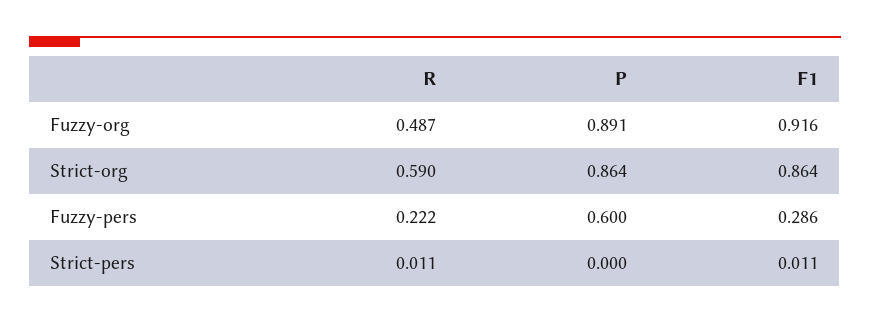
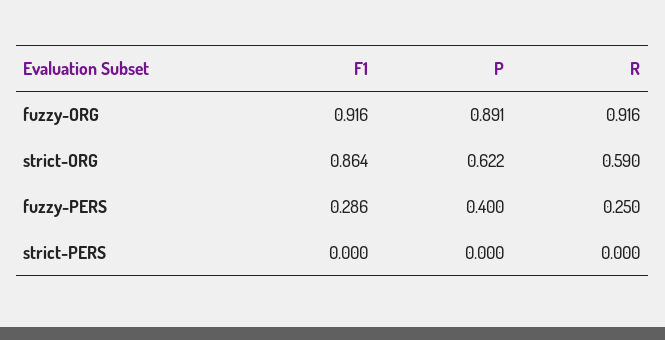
  {
    "R": {
-     "Fuzzy-org": 0.487,
+     "Fuzzy-org": 0.916,
      "Strict-org": 0.59,
-     "Fuzzy-pers": 0.222,
+     "Fuzzy-pers": 0.25,
-     "Strict-pers": 0.011
+     "Strict-pers": 0
    },
    "P": {
      "Fuzzy-org": 0.891,
-     "Strict-org": 0.864,
+     "Strict-org": 0.622,
-     "Fuzzy-pers": 0.6,
+     "Fuzzy-pers": 0.4,
      "Strict-pers": 0
    },
    "F1": {
      "Fuzzy-org": 0.916,
      "Strict-org": 0.864,
      "Fuzzy-pers": 0.286,
-     "Strict-pers": 0.011
+     "Strict-pers": 0
    }
  }

